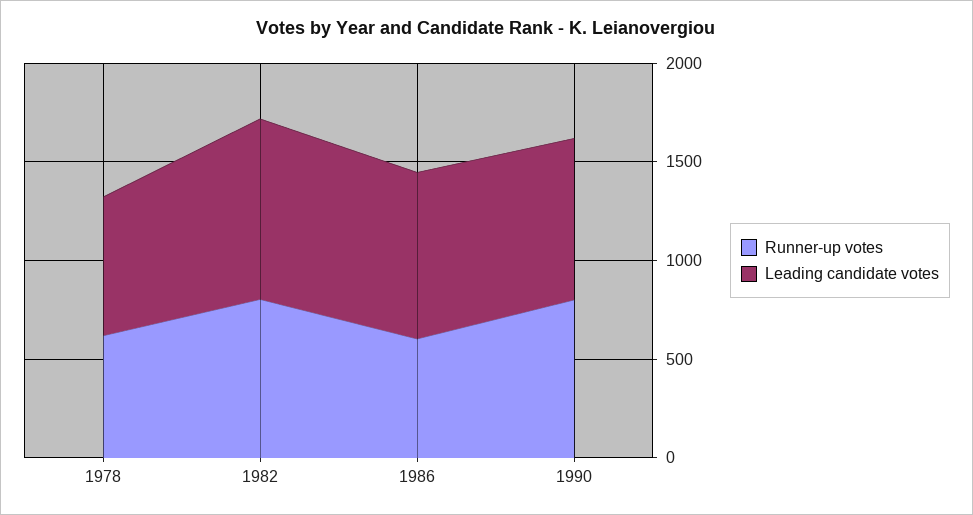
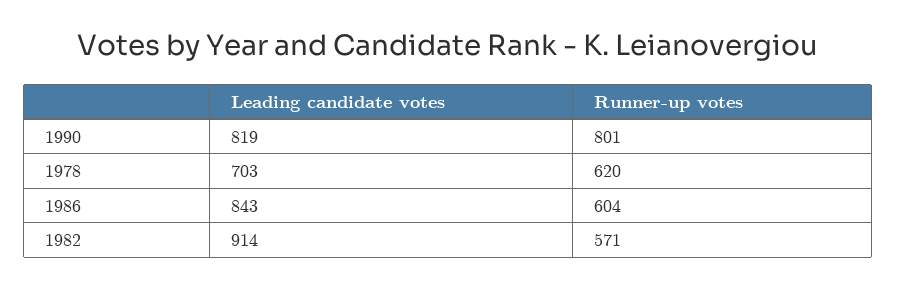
  {
    "Runner-up votes": {
      "1978": 620,
-     "1982": 800,
+     "1982": 571,
      "1986": 604,
      "1990": 801
    },
    "Leading candidate votes": {
      "1978": 703,
      "1982": 914,
      "1986": 843,
      "1990": 819
    }
  }

